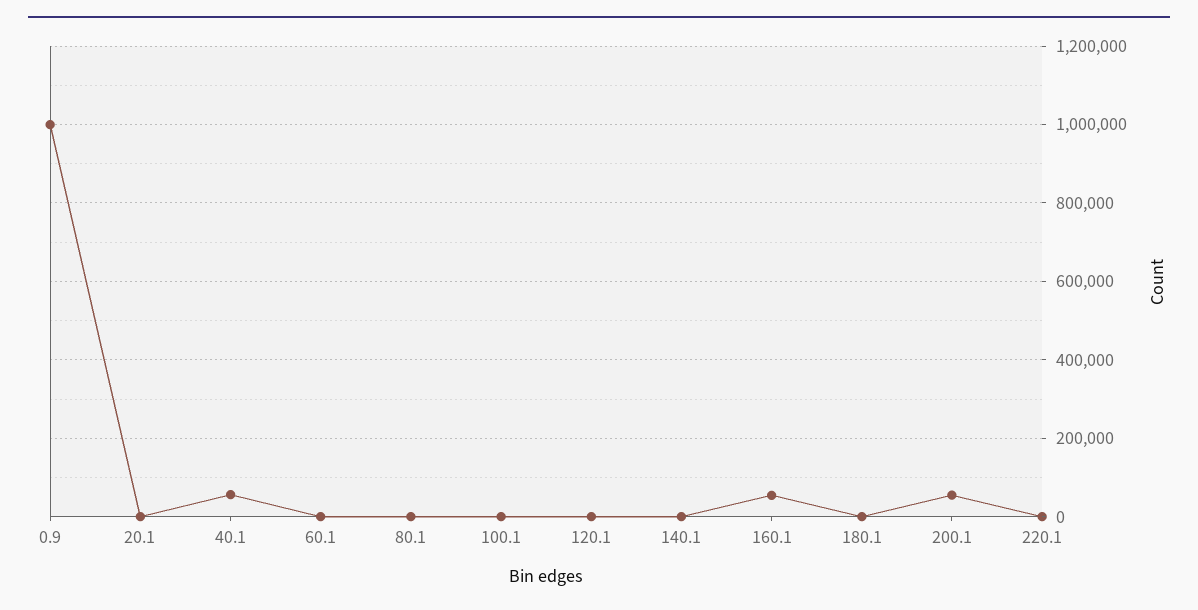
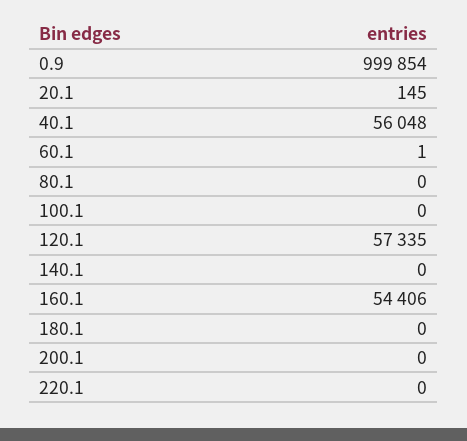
  {
    "0.9": 999854,
    "20.1": 145,
    "40.1": 56048,
    "60.1": 1,
    "80.1": 0,
    "100.1": 0,
-   "120.1": 0,
+   "120.1": 57335,
    "140.1": 0,
    "160.1": 54406,
    "180.1": 0,
-   "200.1": 60000,
+   "200.1": 0,
    "220.1": 0
  }

